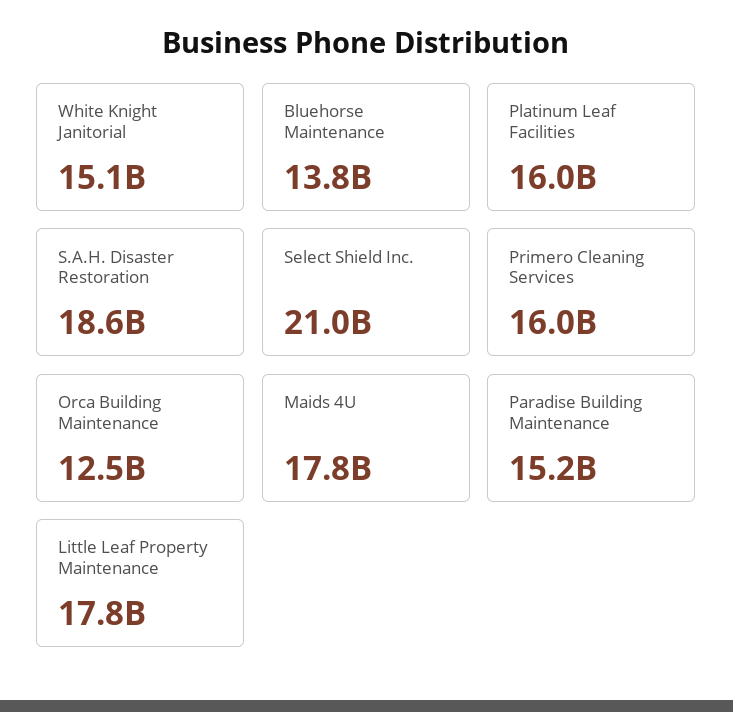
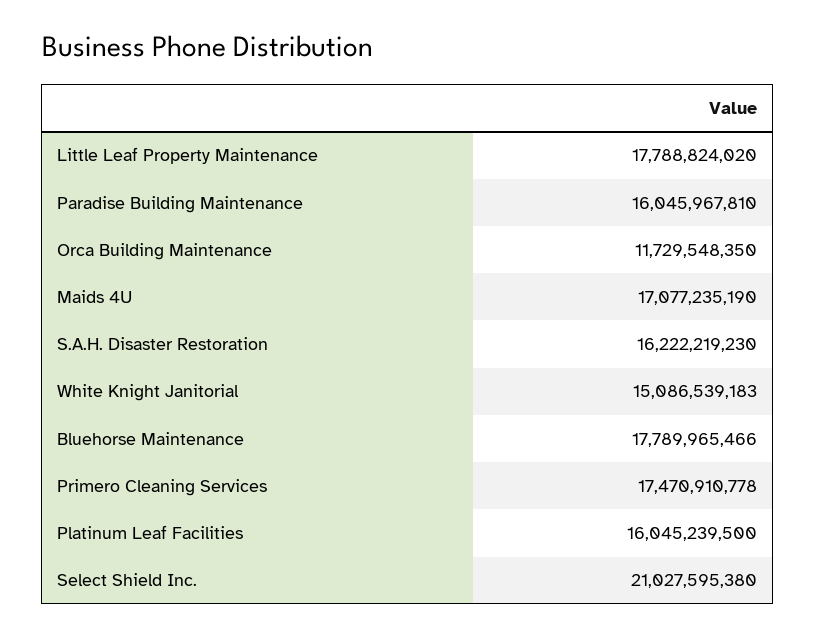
  {
    "White Knight Janitorial": 15086539183,
-   "Bluehorse Maintenance": 13800000000,
+   "Bluehorse Maintenance": 17789965466,
    "Platinum Leaf Facilities": 16045239500,
-   "S.A.H. Disaster Restoration": 18600000000,
+   "S.A.H. Disaster Restoration": 16222219230,
    "Select Shield Inc.": 21027595380,
-   "Primero Cleaning Services": 16000000000,
+   "Primero Cleaning Services": 17470910778,
-   "Orca Building Maintenance": 12500000000,
+   "Orca Building Maintenance": 11729548350,
-   "Maids 4U": 17800000000,
+   "Maids 4U": 17077235190,
-   "Paradise Building Maintenance": 15200000000,
+   "Paradise Building Maintenance": 16045967810,
    "Little Leaf Property Maintenance": 17788824020
  }

